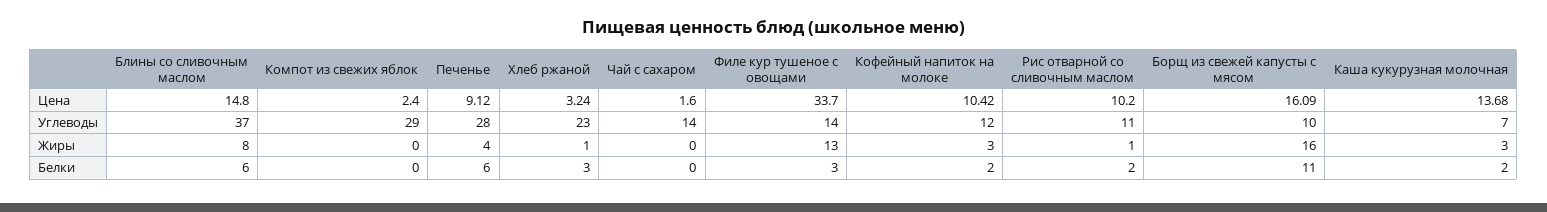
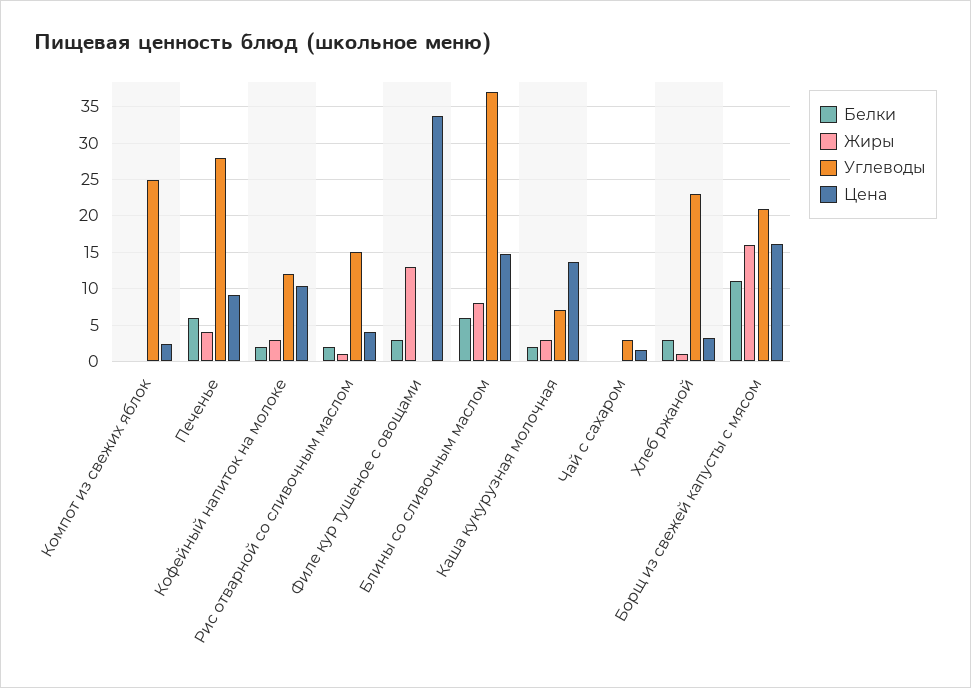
  {
    "Цена": {
      "Блины со сливочным маслом": 14.8,
      "Компот из свежих яблок": 2.4,
      "Печенье": 9.12,
      "Хлеб ржаной": 3.24,
      "Чай с сахаром": 1.6,
      "Филе кур тушеное с овощами": 33.7,
      "Кофейный напиток на молоке": 10.42,
-     "Рис отварной со сливочным маслом": 10.2,
+     "Рис отварной со сливочным маслом": 4,
      "Борщ из свежей капусты с мясом": 16.09,
      "Каша кукурузная молочная": 13.68
    },
    "Углеводы": {
      "Блины со сливочным маслом": 37,
-     "Компот из свежих яблок": 29,
+     "Компот из свежих яблок": 25,
      "Печенье": 28,
      "Хлеб ржаной": 23,
-     "Чай с сахаром": 14,
+     "Чай с сахаром": 3,
-     "Филе кур тушеное с овощами": 14,
+     "Филе кур тушеное с овощами": 0,
      "Кофейный напиток на молоке": 12,
-     "Рис отварной со сливочным маслом": 11,
+     "Рис отварной со сливочным маслом": 15,
-     "Борщ из свежей капусты с мясом": 10,
+     "Борщ из свежей капусты с мясом": 21,
      "Каша кукурузная молочная": 7
    },
    "Жиры": {
      "Блины со сливочным маслом": 8,
      "Компот из свежих яблок": 0,
      "Печенье": 4,
      "Хлеб ржаной": 1,
      "Чай с сахаром": 0,
      "Филе кур тушеное с овощами": 13,
      "Кофейный напиток на молоке": 3,
      "Рис отварной со сливочным маслом": 1,
      "Борщ из свежей капусты с мясом": 16,
      "Каша кукурузная молочная": 3
    },
    "Белки": {
      "Блины со сливочным маслом": 6,
      "Компот из свежих яблок": 0,
      "Печенье": 6,
      "Хлеб ржаной": 3,
      "Чай с сахаром": 0,
      "Филе кур тушеное с овощами": 3,
      "Кофейный напиток на молоке": 2,
      "Рис отварной со сливочным маслом": 2,
      "Борщ из свежей капусты с мясом": 11,
      "Каша кукурузная молочная": 2
    }
  }

